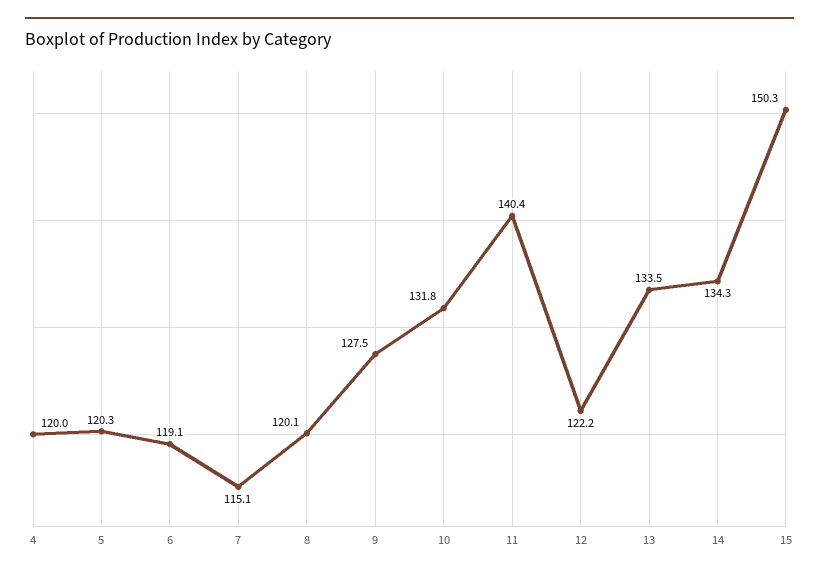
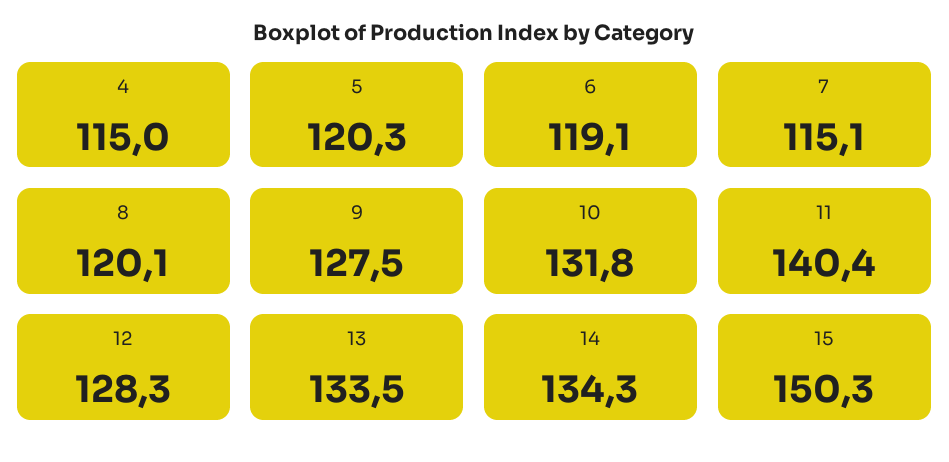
  {
-   "4": 120,
+   "4": 115,
    "5": 120.3,
    "6": 119.1,
    "7": 115.1,
    "8": 120.1,
    "9": 127.5,
    "10": 131.8,
    "11": 140.4,
-   "12": 122.2,
+   "12": 128.3,
    "13": 133.5,
    "14": 134.3,
    "15": 150.3
  }

